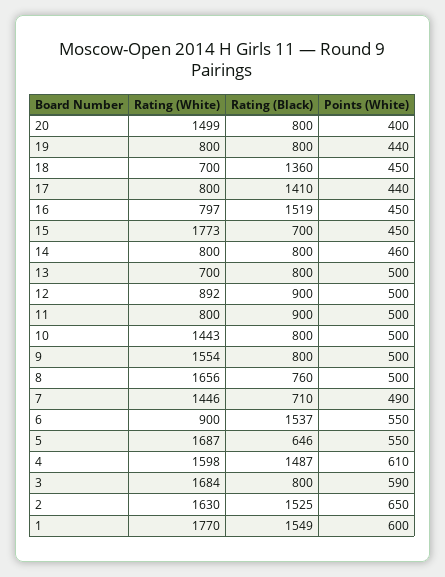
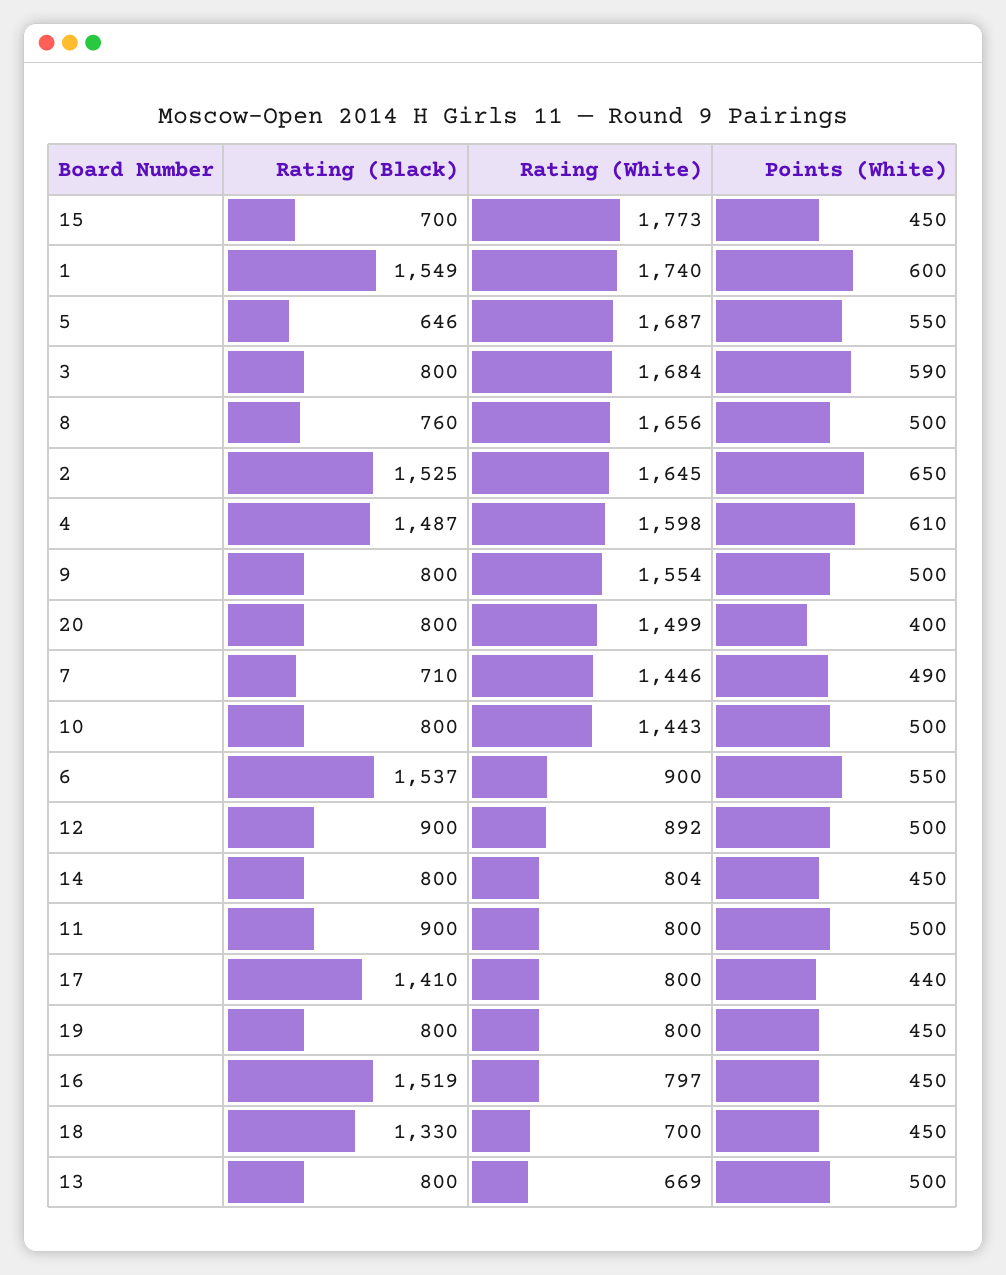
  {
    "Rating (White)": {
      "20": 1499,
      "19": 800,
      "18": 700,
      "17": 800,
      "16": 797,
      "15": 1773,
-     "14": 800,
+     "14": 804,
-     "13": 700,
+     "13": 669,
      "12": 892,
      "11": 800,
      "10": 1443,
      "9": 1554,
      "8": 1656,
      "7": 1446,
      "6": 900,
      "5": 1687,
      "4": 1598,
      "3": 1684,
-     "2": 1630,
+     "2": 1645,
-     "1": 1770
+     "1": 1740
    },
    "Rating (Black)": {
      "20": 800,
      "19": 800,
-     "18": 1360,
+     "18": 1330,
      "17": 1410,
      "16": 1519,
      "15": 700,
      "14": 800,
      "13": 800,
      "12": 900,
      "11": 900,
      "10": 800,
      "9": 800,
      "8": 760,
      "7": 710,
      "6": 1537,
      "5": 646,
      "4": 1487,
      "3": 800,
      "2": 1525,
      "1": 1549
    },
    "Points (White)": {
      "20": 400,
-     "19": 440,
+     "19": 450,
      "18": 450,
      "17": 440,
      "16": 450,
      "15": 450,
-     "14": 460,
+     "14": 450,
      "13": 500,
      "12": 500,
      "11": 500,
      "10": 500,
      "9": 500,
      "8": 500,
      "7": 490,
      "6": 550,
      "5": 550,
      "4": 610,
      "3": 590,
      "2": 650,
      "1": 600
    }
  }

